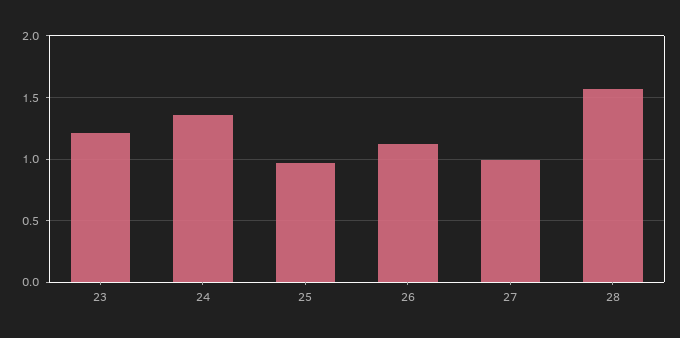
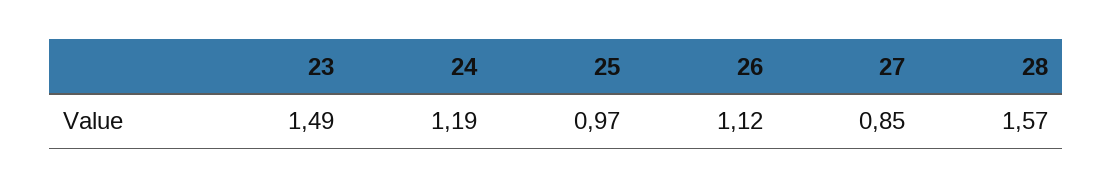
  {
-   "23": 1.2,
+   "23": 1.49,
-   "24": 1.35,
+   "24": 1.19,
    "25": 0.97,
    "26": 1.12,
-   "27": 1,
+   "27": 0.85,
    "28": 1.57
  }

